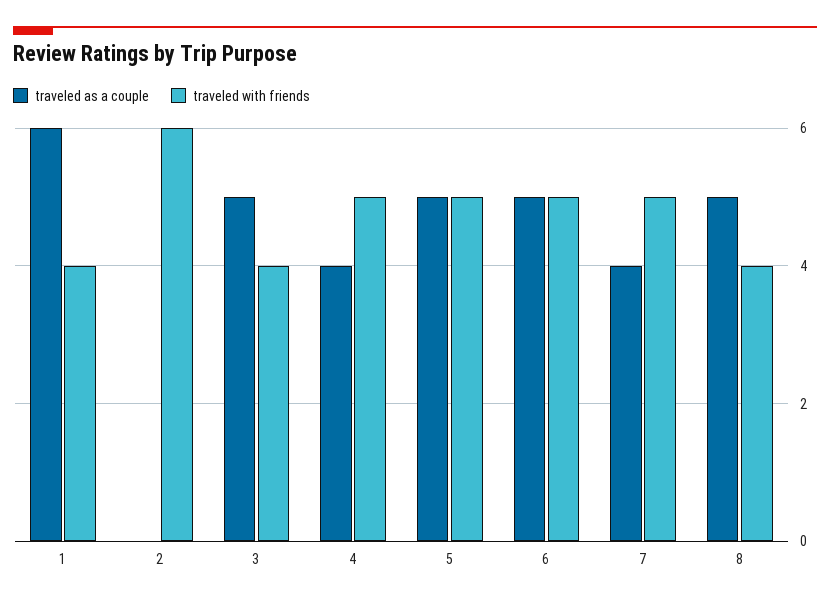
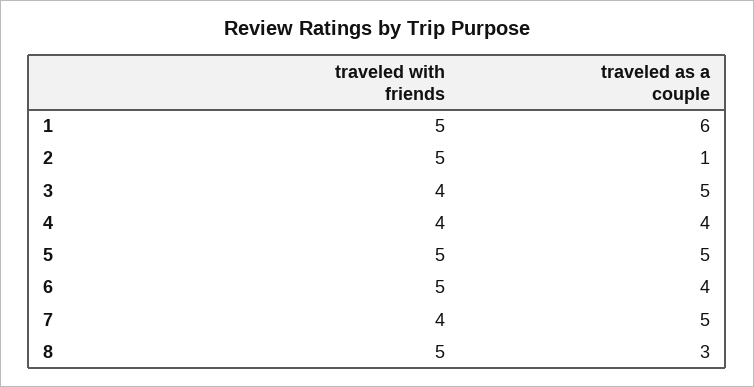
  {
    "traveled as a couple": {
      "1": 6,
-     "2": 0,
+     "2": 1,
      "3": 5,
      "4": 4,
      "5": 5,
-     "6": 5,
+     "6": 4,
-     "7": 4,
+     "7": 5,
-     "8": 5
+     "8": 3
    },
    "traveled with friends": {
-     "1": 4,
+     "1": 5,
-     "2": 6,
+     "2": 5,
      "3": 4,
-     "4": 5,
+     "4": 4,
      "5": 5,
      "6": 5,
-     "7": 5,
+     "7": 4,
-     "8": 4
+     "8": 5
    }
  }

